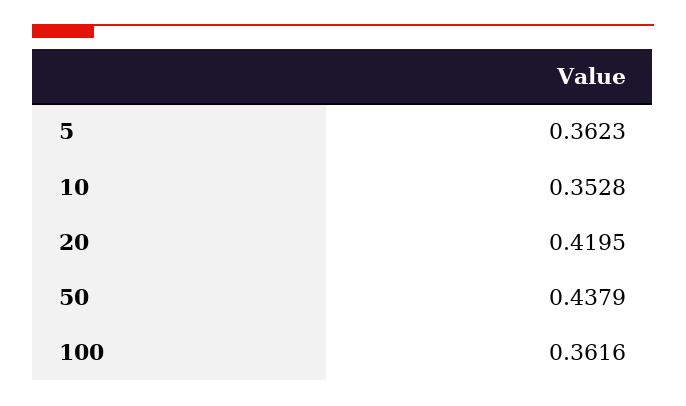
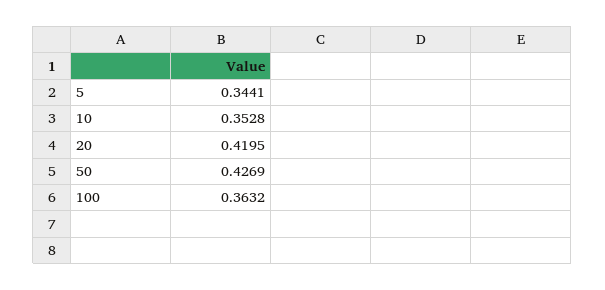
  {
-   "5": 0.3623,
+   "5": 0.3441,
    "10": 0.3528,
    "20": 0.4195,
-   "50": 0.4379,
+   "50": 0.4269,
-   "100": 0.3616
+   "100": 0.3632
  }

